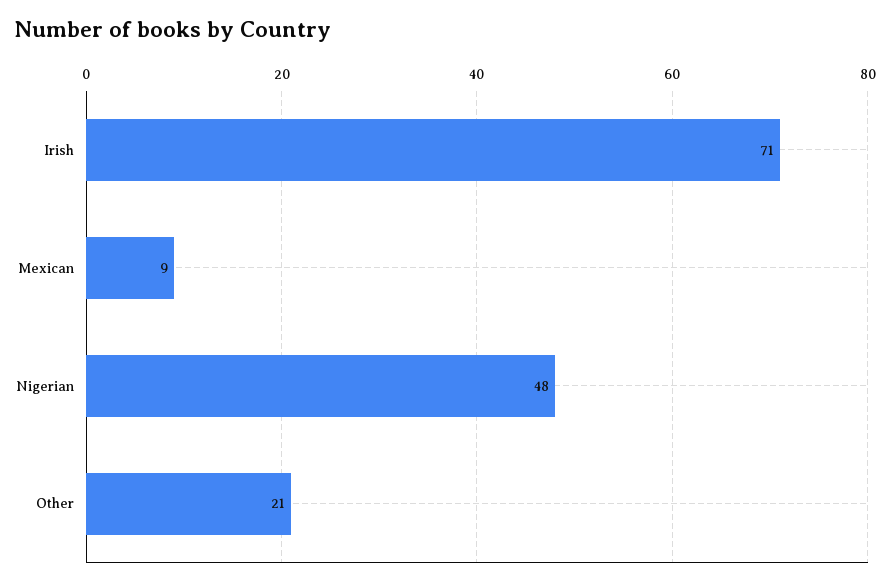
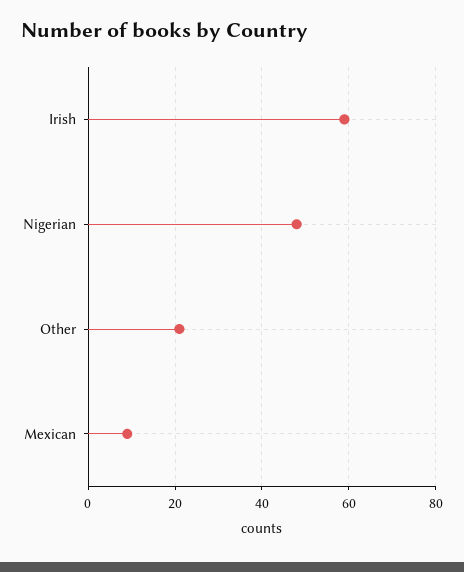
  {
-   "Irish": 71,
+   "Irish": 60,
    "Mexican": 9,
    "Nigerian": 48,
    "Other": 21
  }

